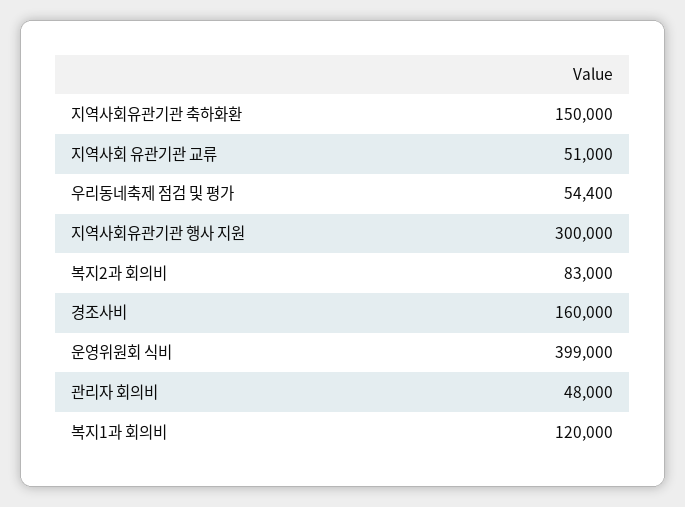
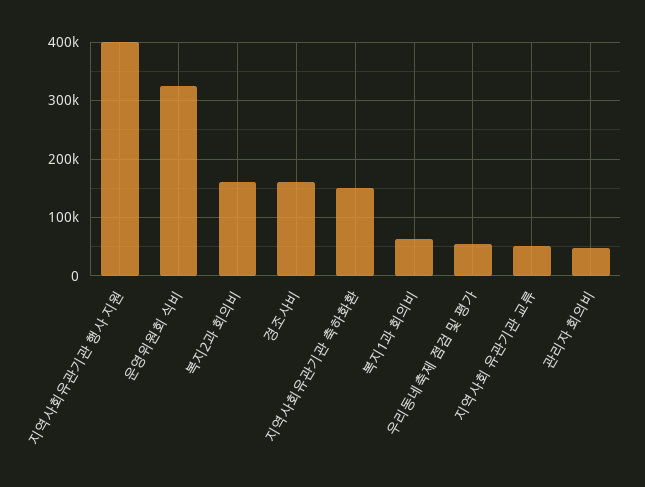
  {
    "지역사회유관기관 축하화환": 150000,
    "지역사회 유관기관 교류": 51000,
    "우리동네축제 점검 및 평가": 54400,
-   "지역사회유관기관 행사 지원": 300000,
+   "지역사회유관기관 행사 지원": 400000,
-   "복지2과 회의비": 83000,
+   "복지2과 회의비": 160000,
    "경조사비": 160000,
-   "운영위원회 식비": 399000,
+   "운영위원회 식비": 320000,
    "관리자 회의비": 48000,
-   "복지1과 회의비": 120000
+   "복지1과 회의비": 60000
  }

